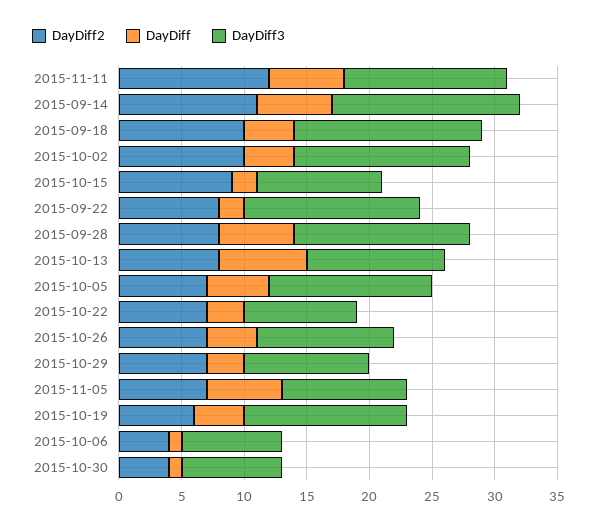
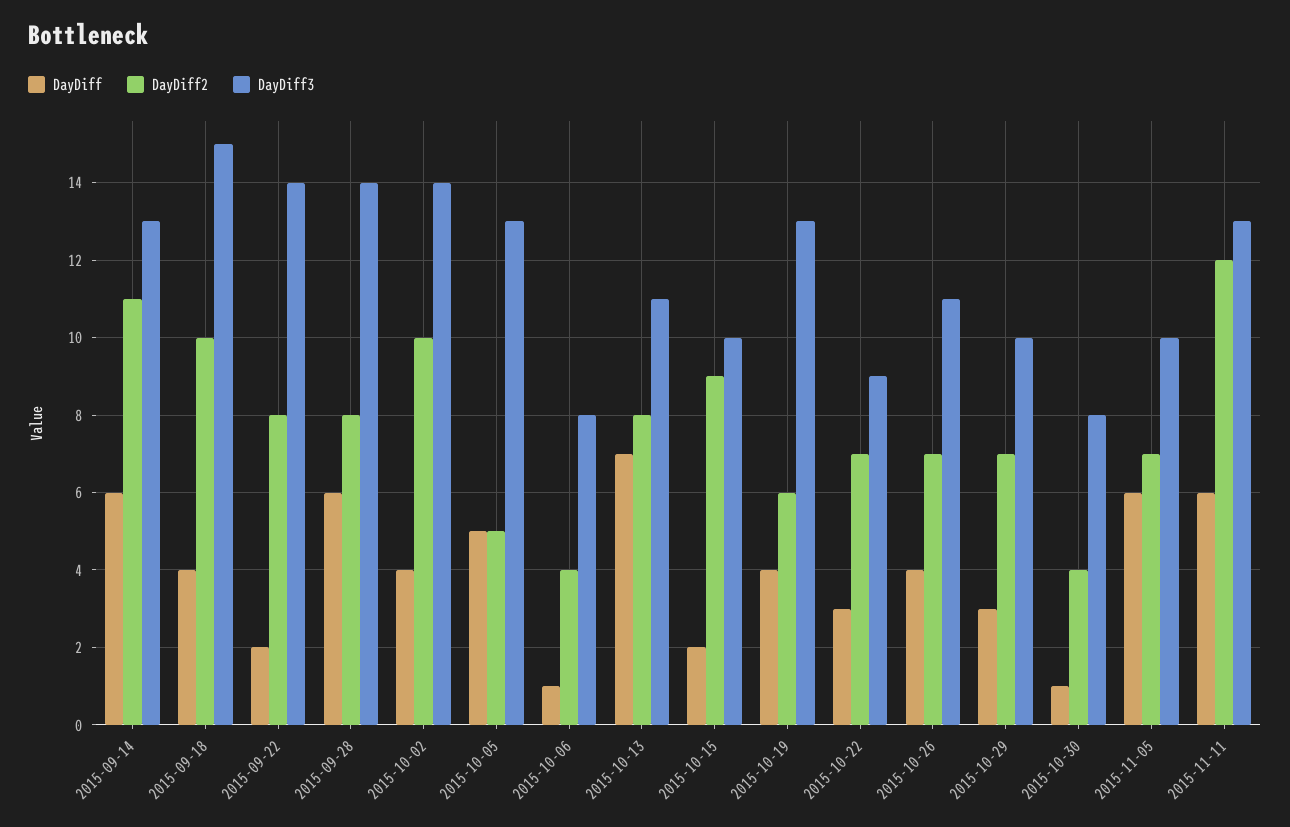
  {
    "DayDiff2": {
      "2015-11-11": 12,
      "2015-09-14": 11,
      "2015-09-18": 10,
      "2015-10-02": 10,
      "2015-10-15": 9,
      "2015-09-22": 8,
      "2015-09-28": 8,
      "2015-10-13": 8,
-     "2015-10-05": 7,
+     "2015-10-05": 5,
      "2015-10-22": 7,
      "2015-10-26": 7,
      "2015-10-29": 7,
      "2015-11-05": 7,
      "2015-10-19": 6,
      "2015-10-06": 4,
      "2015-10-30": 4
    },
    "DayDiff": {
      "2015-11-11": 6,
      "2015-09-14": 6,
      "2015-09-18": 4,
      "2015-10-02": 4,
      "2015-10-15": 2,
      "2015-09-22": 2,
      "2015-09-28": 6,
      "2015-10-13": 7,
      "2015-10-05": 5,
      "2015-10-22": 3,
      "2015-10-26": 4,
      "2015-10-29": 3,
      "2015-11-05": 6,
      "2015-10-19": 4,
      "2015-10-06": 1,
      "2015-10-30": 1
    },
    "DayDiff3": {
      "2015-11-11": 13,
-     "2015-09-14": 15,
+     "2015-09-14": 13,
      "2015-09-18": 15,
      "2015-10-02": 14,
      "2015-10-15": 10,
      "2015-09-22": 14,
      "2015-09-28": 14,
      "2015-10-13": 11,
      "2015-10-05": 13,
      "2015-10-22": 9,
      "2015-10-26": 11,
      "2015-10-29": 10,
      "2015-11-05": 10,
      "2015-10-19": 13,
      "2015-10-06": 8,
      "2015-10-30": 8
    }
  }

